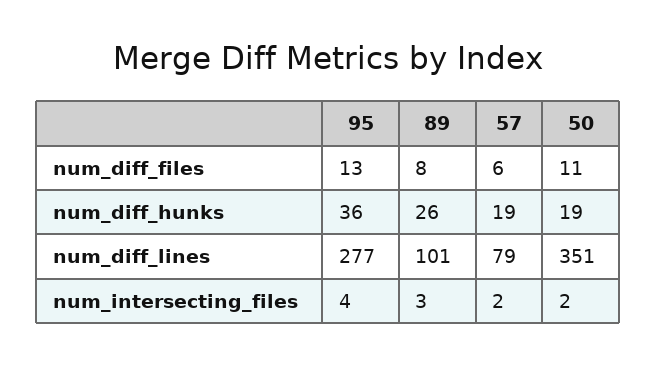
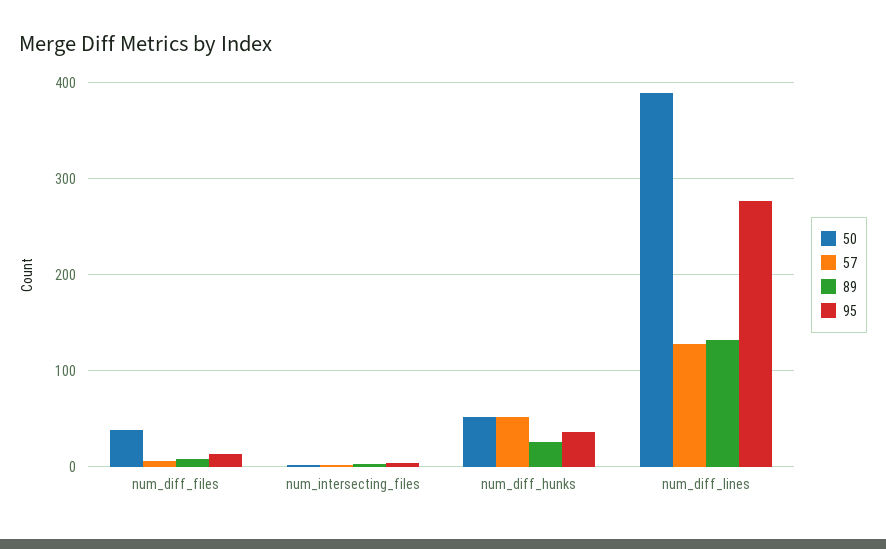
  {
    "95": {
      "num_diff_files": 13,
      "num_diff_hunks": 36,
      "num_diff_lines": 277,
      "num_intersecting_files": 4
    },
    "89": {
      "num_diff_files": 8,
      "num_diff_hunks": 26,
-     "num_diff_lines": 101,
+     "num_diff_lines": 130,
      "num_intersecting_files": 3
    },
    "57": {
      "num_diff_files": 6,
-     "num_diff_hunks": 19,
+     "num_diff_hunks": 50,
-     "num_diff_lines": 79,
+     "num_diff_lines": 130,
      "num_intersecting_files": 2
    },
    "50": {
-     "num_diff_files": 11,
+     "num_diff_files": 40,
-     "num_diff_hunks": 19,
+     "num_diff_hunks": 50,
-     "num_diff_lines": 351,
+     "num_diff_lines": 390,
      "num_intersecting_files": 2
    }
  }

